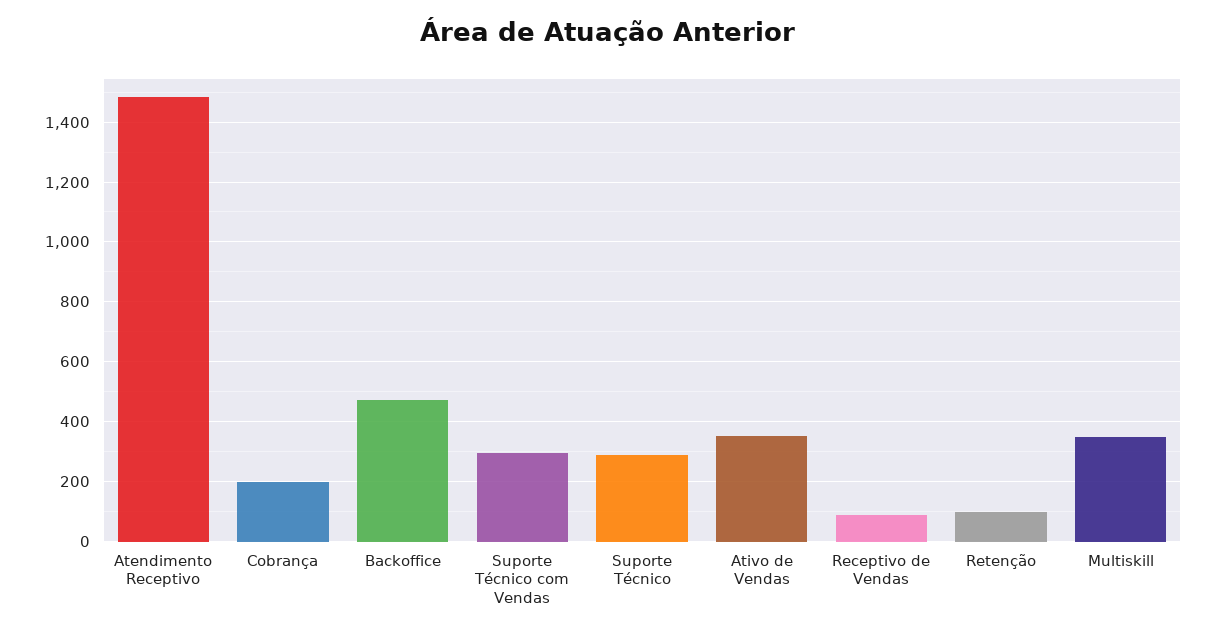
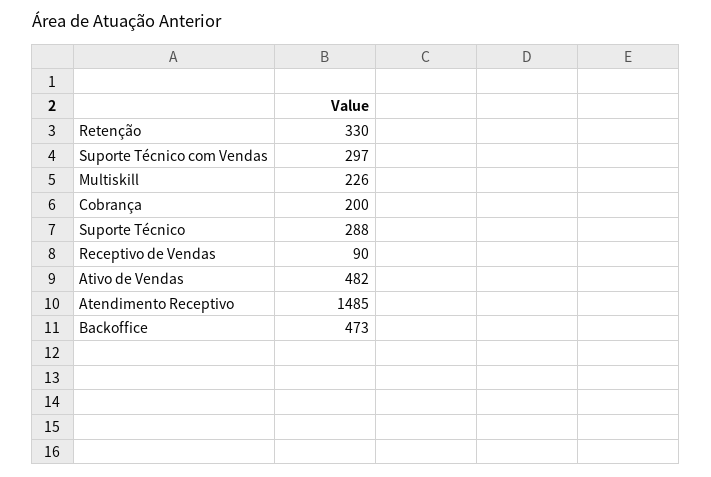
  {
    "Atendimento Receptivo": 1485,
    "Cobrança": 200,
    "Backoffice": 473,
    "Suporte Técnico com Vendas": 297,
    "Suporte Técnico": 288,
-   "Ativo de Vendas": 350,
+   "Ativo de Vendas": 482,
    "Receptivo de Vendas": 90,
-   "Retenção": 100,
+   "Retenção": 330,
-   "Multiskill": 350
+   "Multiskill": 226
  }

